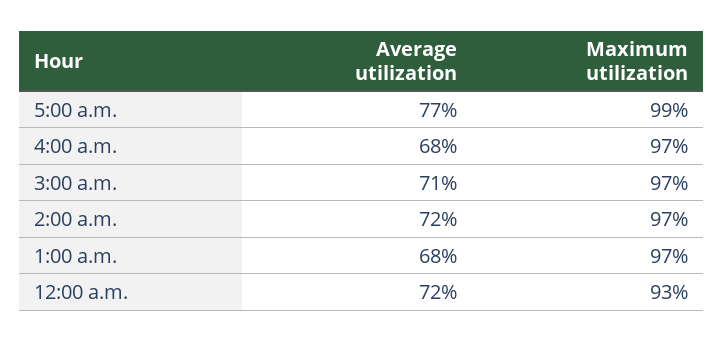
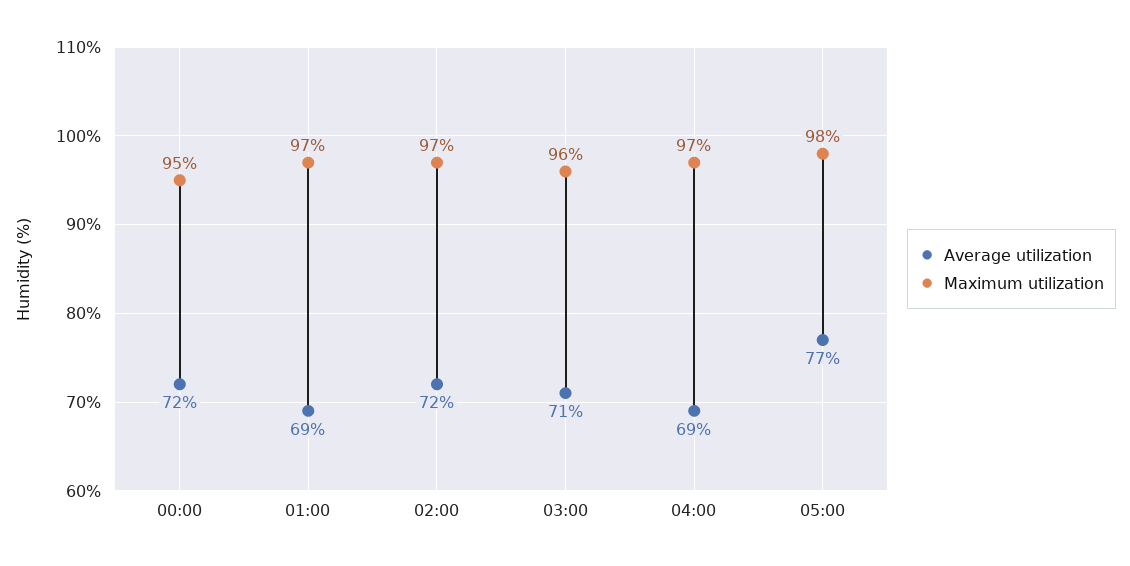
  {
    "Average utilization": {
      "5:00 a.m.": 77,
-     "4:00 a.m.": 68,
+     "4:00 a.m.": 69,
      "3:00 a.m.": 71,
      "2:00 a.m.": 72,
-     "1:00 a.m.": 68,
+     "1:00 a.m.": 69,
      "12:00 a.m.": 72
    },
    "Maximum utilization": {
-     "5:00 a.m.": 99,
+     "5:00 a.m.": 98,
      "4:00 a.m.": 97,
-     "3:00 a.m.": 97,
+     "3:00 a.m.": 96,
      "2:00 a.m.": 97,
      "1:00 a.m.": 97,
-     "12:00 a.m.": 93
+     "12:00 a.m.": 95
    }
  }

